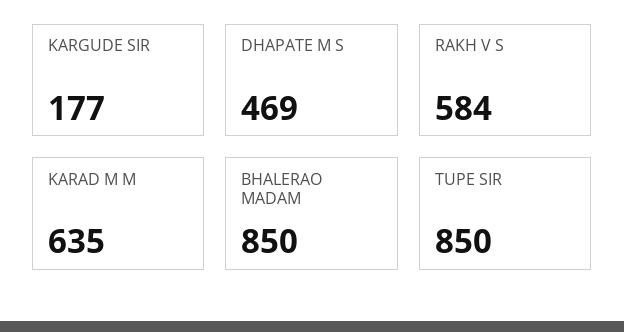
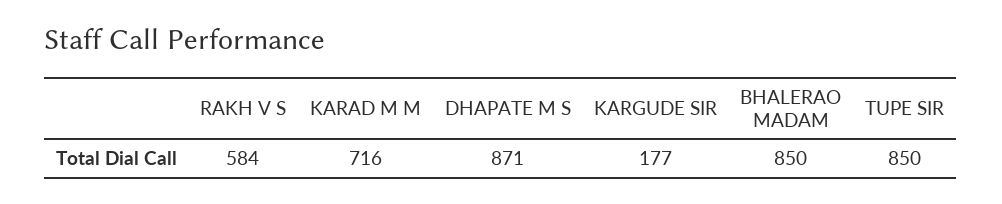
  {
    "KARGUDE SIR": 177,
-   "DHAPATE M S": 469,
+   "DHAPATE M S": 871,
    "RAKH V S": 584,
-   "KARAD M M": 635,
+   "KARAD M M": 716,
    "BHALERAO MADAM": 850,
    "TUPE SIR": 850
  }

